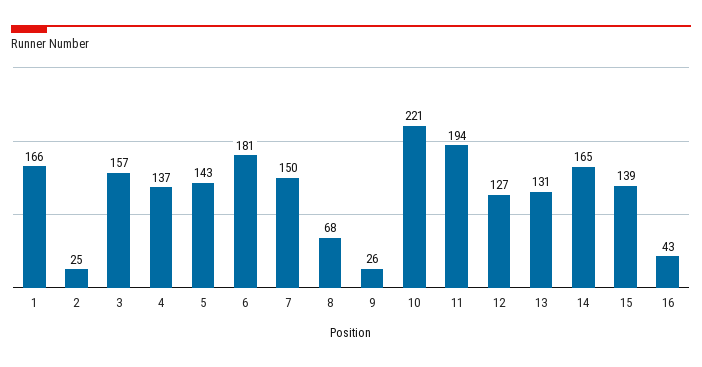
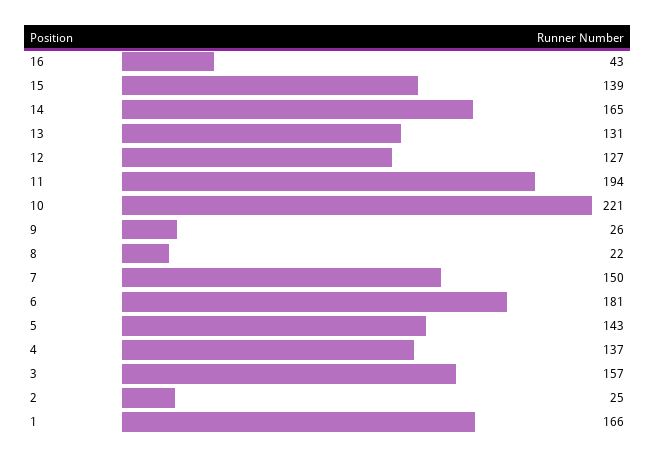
  {
    "1": 166,
    "2": 25,
    "3": 157,
    "4": 137,
    "5": 143,
    "6": 181,
    "7": 150,
-   "8": 68,
+   "8": 22,
    "9": 26,
    "10": 221,
    "11": 194,
    "12": 127,
    "13": 131,
    "14": 165,
    "15": 139,
    "16": 43
  }

